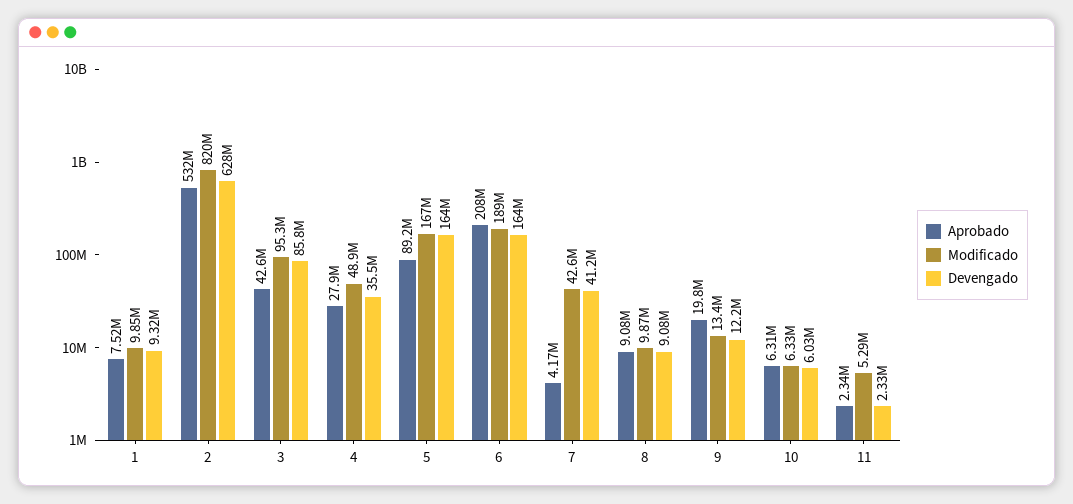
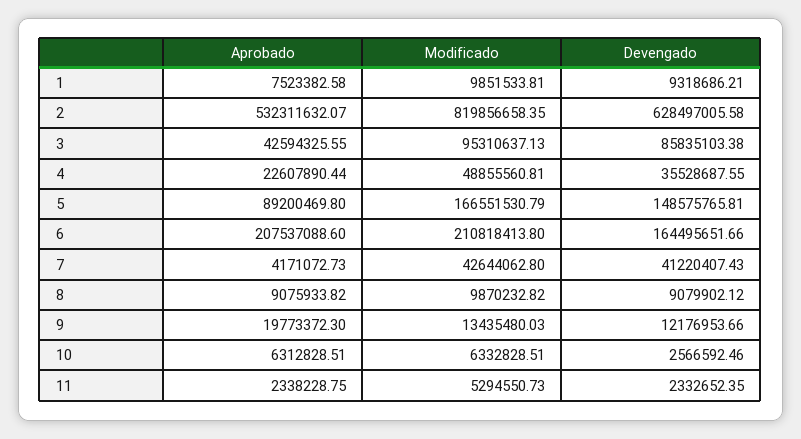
  {
    "Aprobado": {
      "1": 7523382.58,
      "2": 532311632.07,
      "3": 42594325.55,
-     "4": 27900000,
+     "4": 22607890.44,
      "5": 89200469.8,
      "6": 207537088.6,
      "7": 4171072.73,
      "8": 9075933.82,
      "9": 19773372.3,
      "10": 6312828.51,
      "11": 2338228.75
    },
    "Modificado": {
      "1": 9851533.81,
      "2": 819856658.35,
      "3": 95310637.13,
      "4": 48855560.81,
      "5": 166551530.79,
-     "6": 189000000,
+     "6": 210818413.8,
      "7": 42644062.8,
      "8": 9870232.82,
      "9": 13435480.03,
      "10": 6332828.51,
      "11": 5294550.73
    },
    "Devengado": {
      "1": 9318686.21,
      "2": 628497005.58,
      "3": 85835103.38,
      "4": 35528687.55,
-     "5": 164000000,
+     "5": 148575765.81,
      "6": 164495651.66,
      "7": 41220407.43,
      "8": 9079902.12,
      "9": 12176953.66,
-     "10": 6030000,
+     "10": 2566592.46,
      "11": 2332652.35
    }
  }

